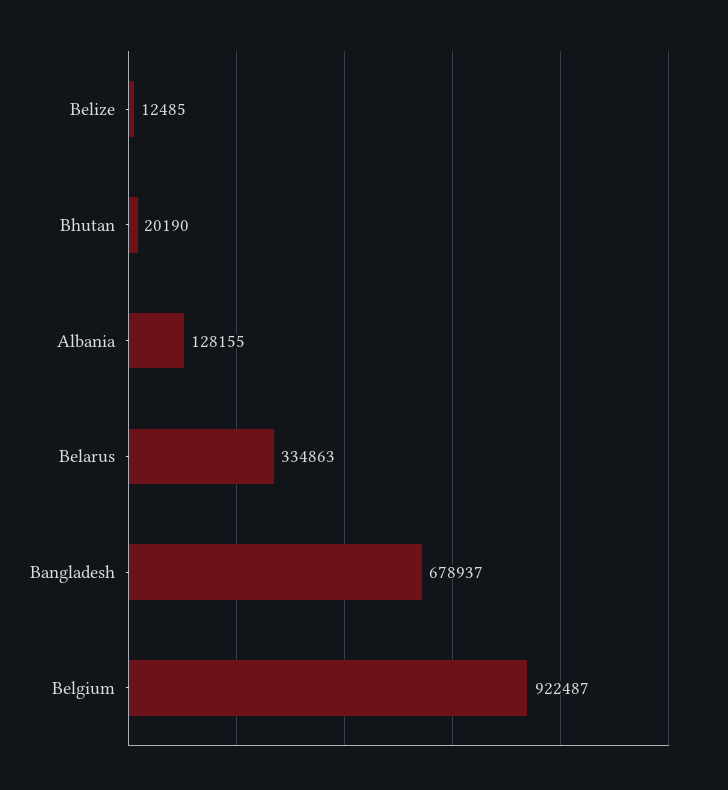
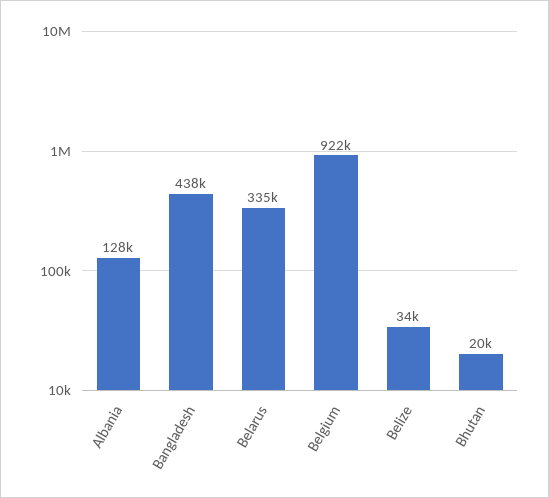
  {
-   "Belize": 12485,
+   "Belize": 34000,
    "Bhutan": 20190,
    "Albania": 128155,
    "Belarus": 334863,
-   "Bangladesh": 678937,
+   "Bangladesh": 438000,
    "Belgium": 922487
  }

